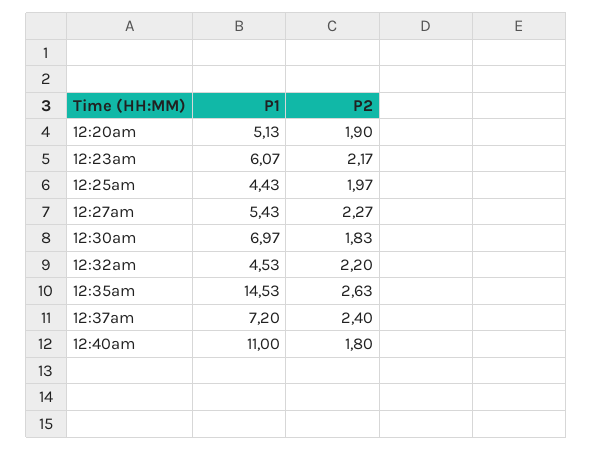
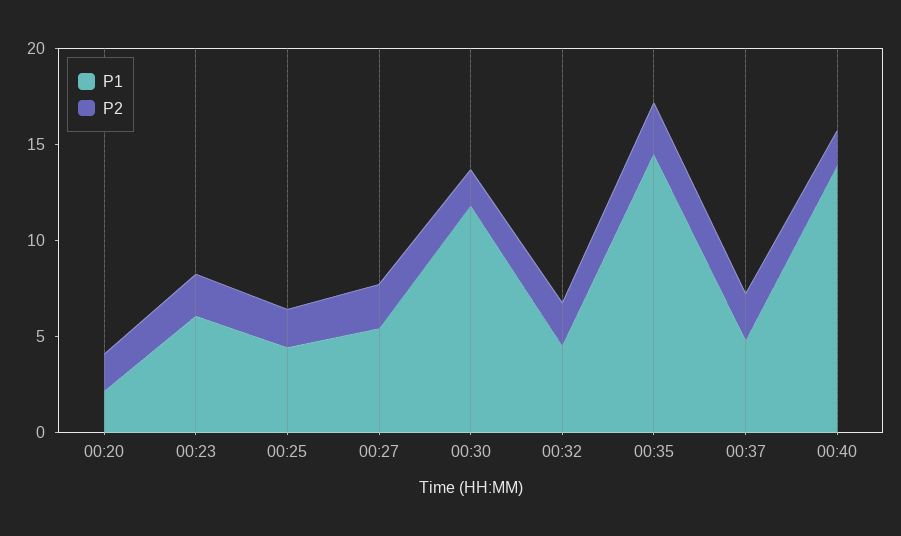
  {
    "P1": {
-     "12:20am": 5.13,
+     "12:20am": 2,
      "12:23am": 6.07,
      "12:25am": 4.43,
      "12:27am": 5.43,
-     "12:30am": 6.97,
+     "12:30am": 12,
      "12:32am": 4.53,
      "12:35am": 14.53,
-     "12:37am": 7.2,
+     "12:37am": 5,
-     "12:40am": 11
+     "12:40am": 14
    },
    "P2": {
      "12:20am": 1.9,
      "12:23am": 2.17,
      "12:25am": 1.97,
      "12:27am": 2.27,
      "12:30am": 1.83,
      "12:32am": 2.2,
      "12:35am": 2.63,
      "12:37am": 2.4,
      "12:40am": 1.8
    }
  }

